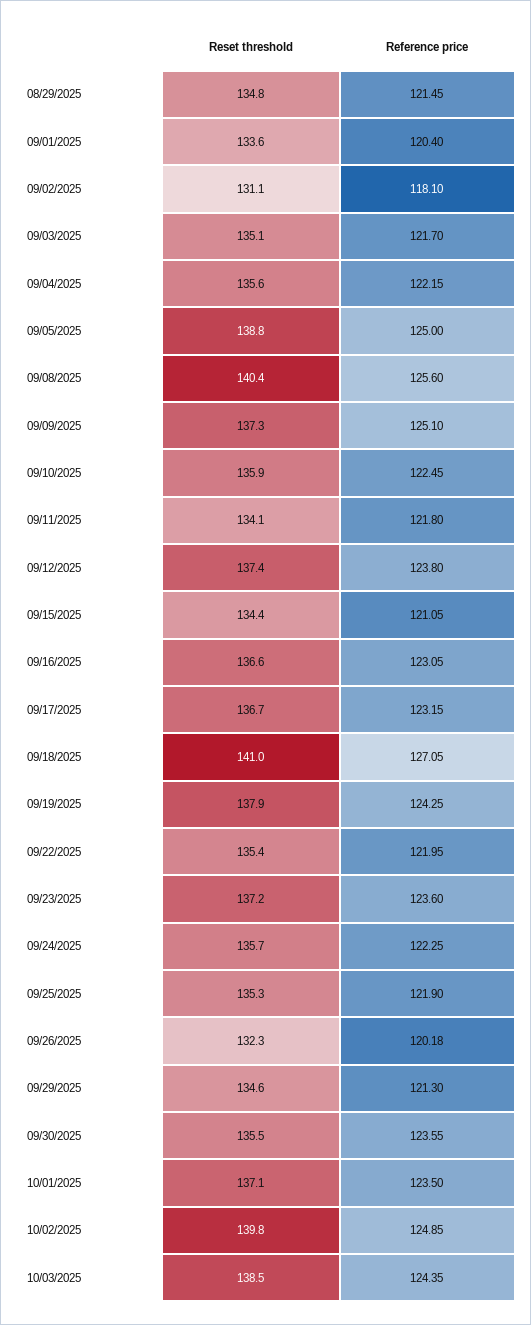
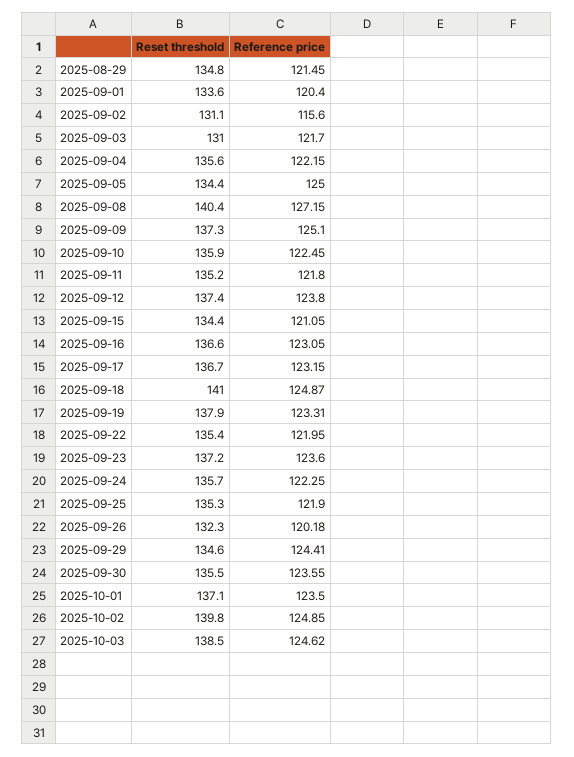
  {
    "Reset threshold": {
      "08/29/2025": 134.8,
      "09/01/2025": 133.6,
      "09/02/2025": 131.1,
-     "09/03/2025": 135.1,
+     "09/03/2025": 131,
      "09/04/2025": 135.6,
-     "09/05/2025": 138.8,
+     "09/05/2025": 134.4,
      "09/08/2025": 140.4,
      "09/09/2025": 137.3,
      "09/10/2025": 135.9,
-     "09/11/2025": 134.1,
+     "09/11/2025": 135.2,
      "09/12/2025": 137.4,
      "09/15/2025": 134.4,
      "09/16/2025": 136.6,
      "09/17/2025": 136.7,
      "09/18/2025": 141,
      "09/19/2025": 137.9,
      "09/22/2025": 135.4,
      "09/23/2025": 137.2,
      "09/24/2025": 135.7,
      "09/25/2025": 135.3,
      "09/26/2025": 132.3,
      "09/29/2025": 134.6,
      "09/30/2025": 135.5,
      "10/01/2025": 137.1,
      "10/02/2025": 139.8,
      "10/03/2025": 138.5
    },
    "Reference price": {
      "08/29/2025": 121.45,
      "09/01/2025": 120.4,
-     "09/02/2025": 118.1,
+     "09/02/2025": 115.6,
      "09/03/2025": 121.7,
      "09/04/2025": 122.15,
      "09/05/2025": 125,
-     "09/08/2025": 125.6,
+     "09/08/2025": 127.15,
      "09/09/2025": 125.1,
      "09/10/2025": 122.45,
      "09/11/2025": 121.8,
      "09/12/2025": 123.8,
      "09/15/2025": 121.05,
      "09/16/2025": 123.05,
      "09/17/2025": 123.15,
-     "09/18/2025": 127.05,
+     "09/18/2025": 124.87,
-     "09/19/2025": 124.25,
+     "09/19/2025": 123.31,
      "09/22/2025": 121.95,
      "09/23/2025": 123.6,
      "09/24/2025": 122.25,
      "09/25/2025": 121.9,
      "09/26/2025": 120.18,
-     "09/29/2025": 121.3,
+     "09/29/2025": 124.41,
      "09/30/2025": 123.55,
      "10/01/2025": 123.5,
      "10/02/2025": 124.85,
-     "10/03/2025": 124.35
+     "10/03/2025": 124.62
    }
  }

